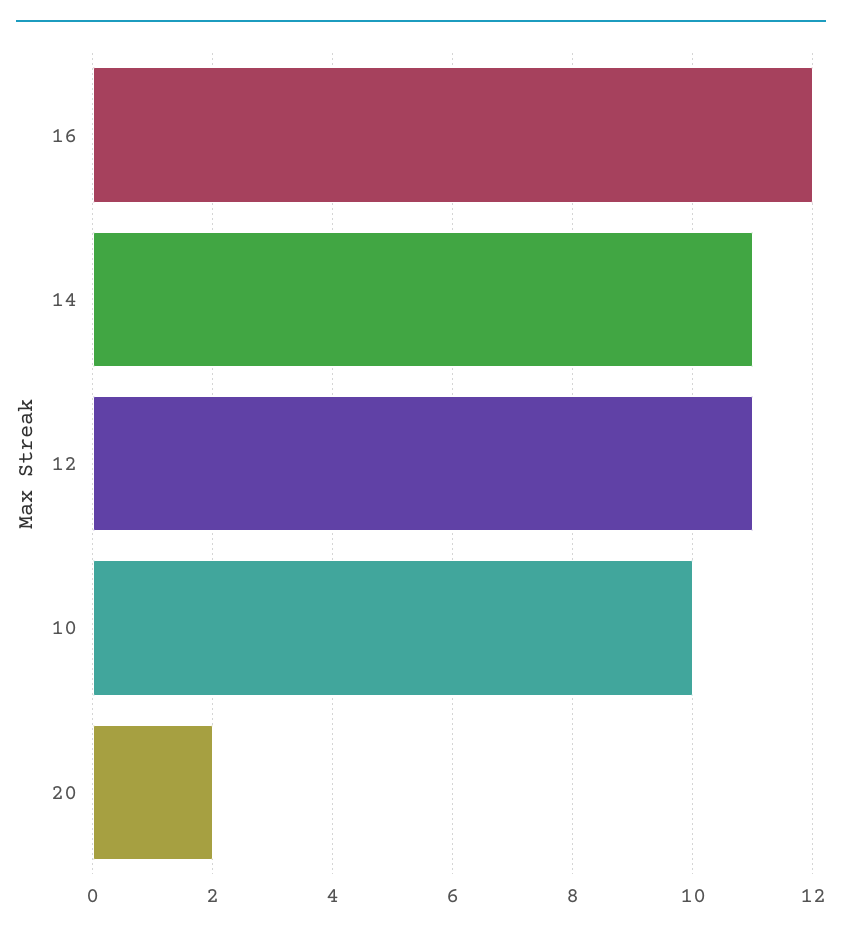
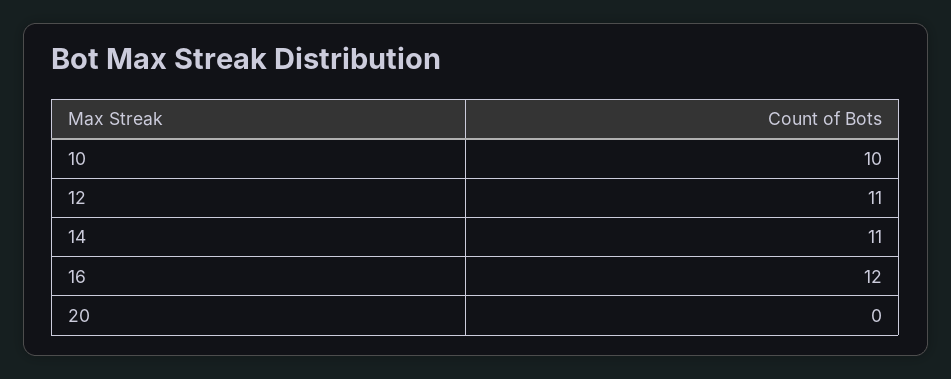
  {
    "16": 12,
    "14": 11,
    "12": 11,
    "10": 10,
-   "20": 2
+   "20": 0
  }

